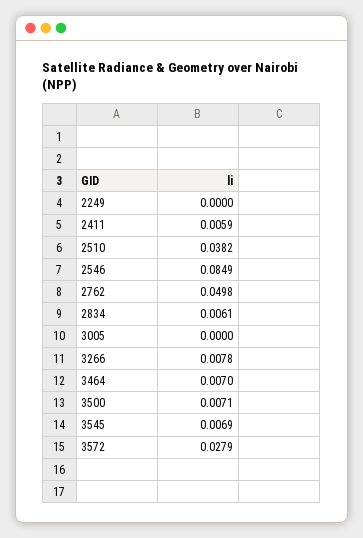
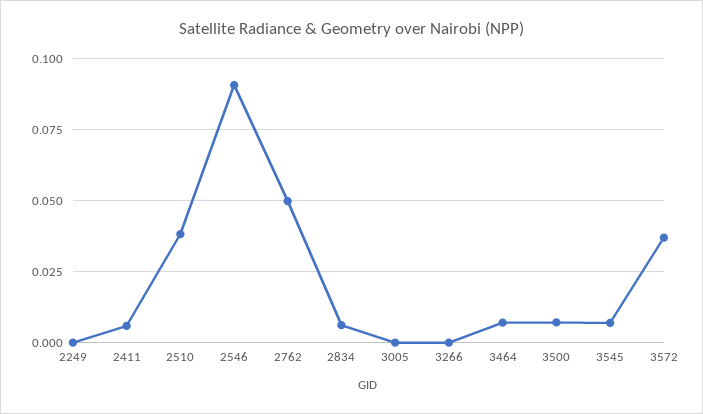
  {
    "2249": 0,
    "2411": 0.0059,
    "2510": 0.0382,
-   "2546": 0.0849,
+   "2546": 0.09,
    "2762": 0.0498,
    "2834": 0.0061,
    "3005": 0,
-   "3266": 0.0078,
+   "3266": 0,
    "3464": 0.007,
    "3500": 0.0071,
    "3545": 0.0069,
-   "3572": 0.0279
+   "3572": 0.0375
  }

